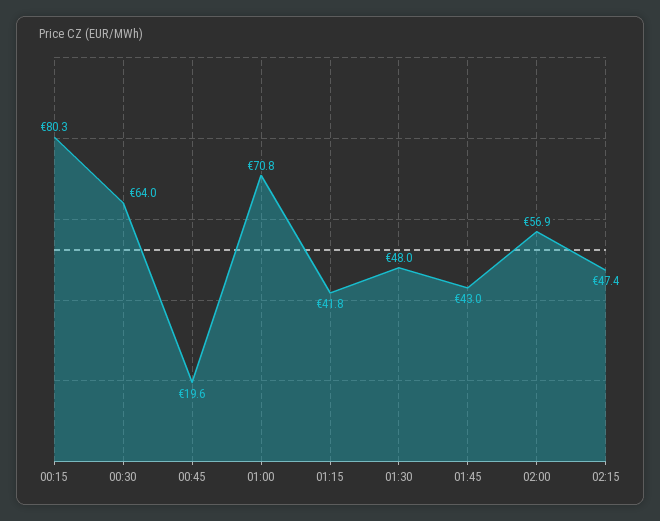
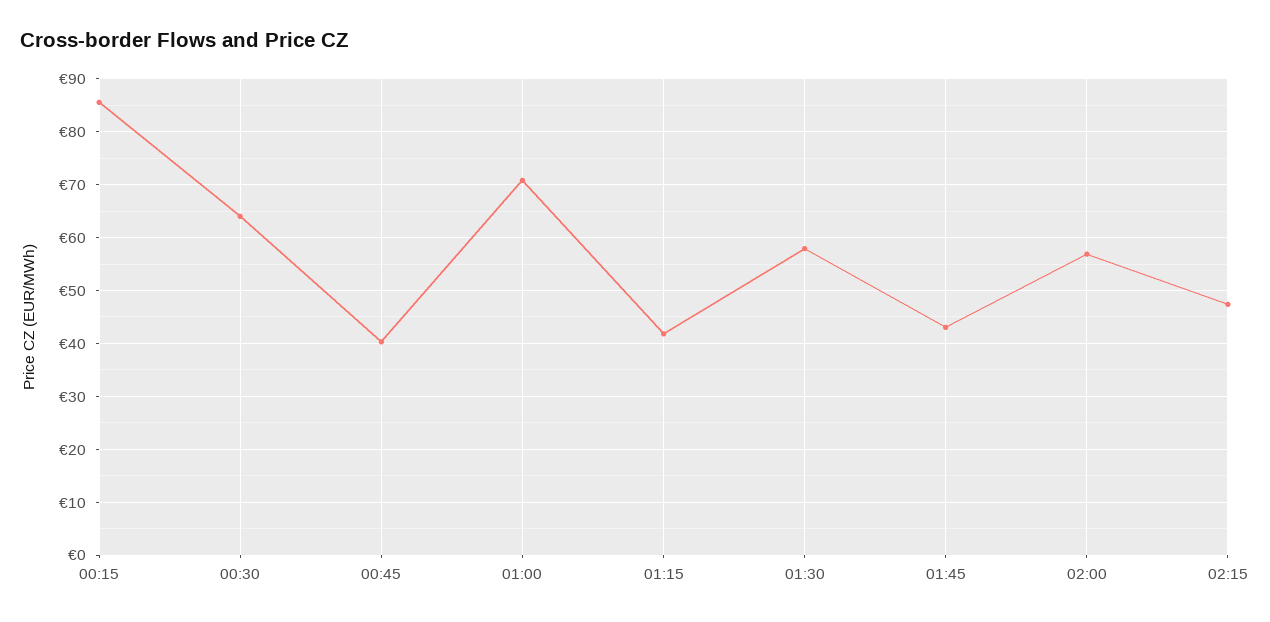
  {
-   "00:15": 80.3,
+   "00:15": 86,
    "00:30": 64,
-   "00:45": 19.6,
+   "00:45": 40,
    "01:00": 70.8,
    "01:15": 41.8,
-   "01:30": 48,
+   "01:30": 58,
    "01:45": 43,
    "02:00": 56.9,
    "02:15": 47.4
  }

